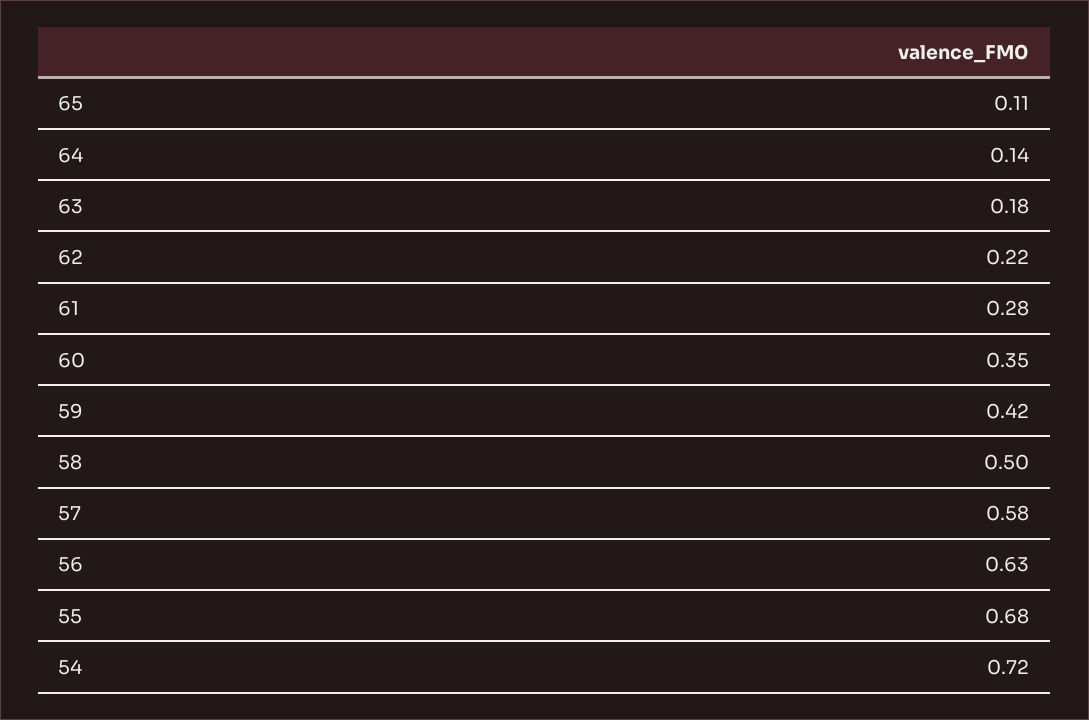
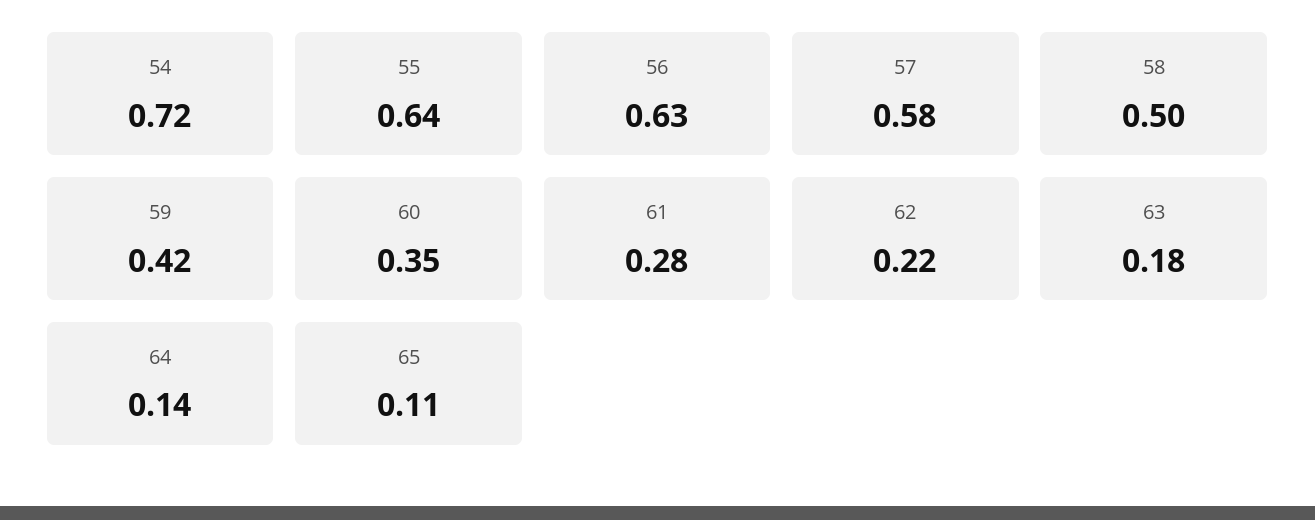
  {
    "65": 0.11,
    "64": 0.14,
    "63": 0.18,
    "62": 0.22,
    "61": 0.28,
    "60": 0.35,
    "59": 0.42,
    "58": 0.5,
    "57": 0.58,
    "56": 0.63,
-   "55": 0.68,
+   "55": 0.64,
    "54": 0.72
  }

